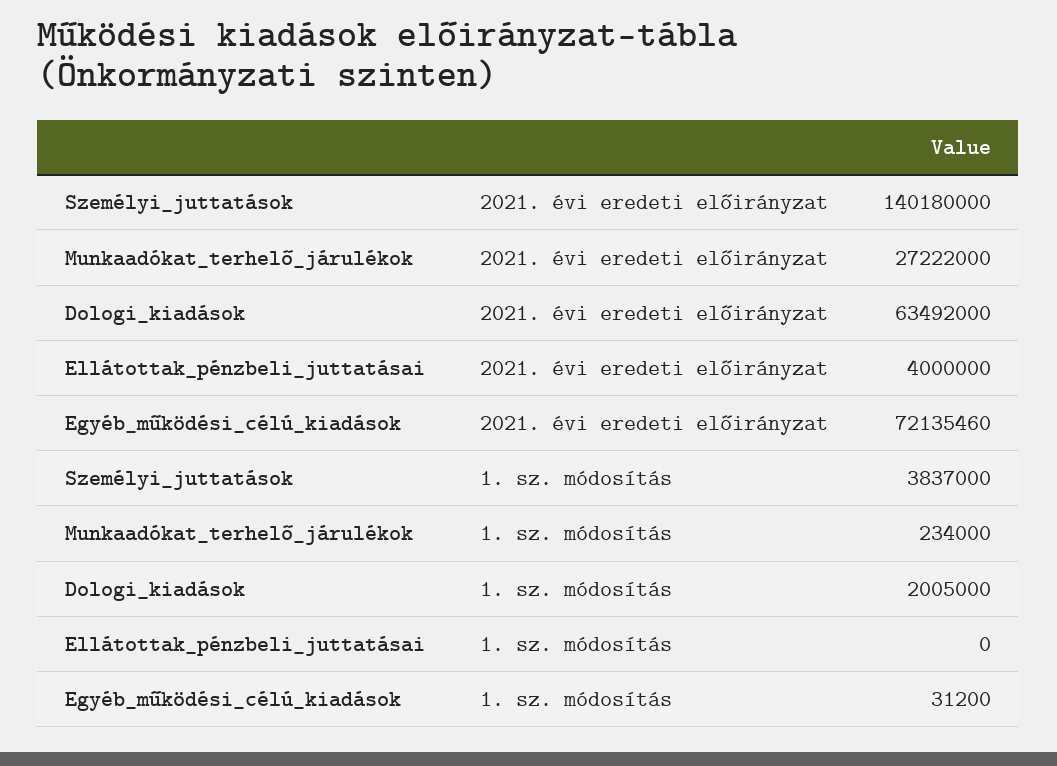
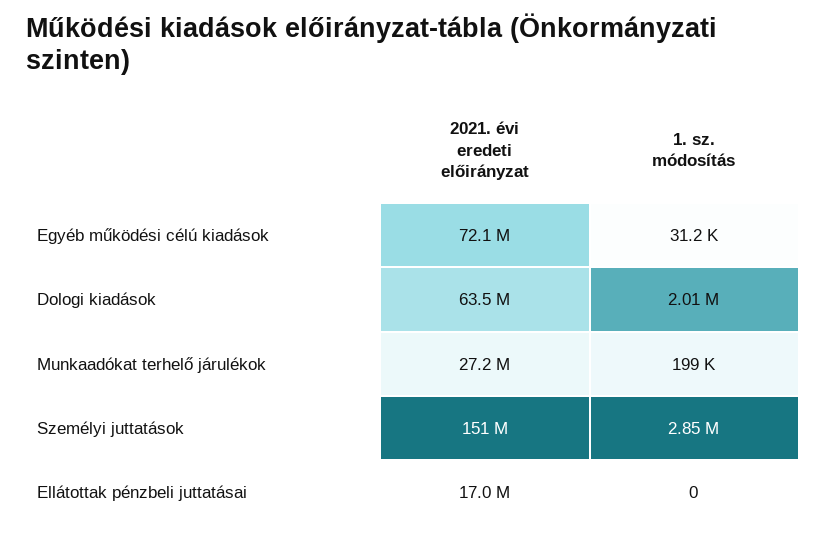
  {
    "Személyi_juttatások": {
-     "2021. évi eredeti előirányzat": 140180000,
+     "2021. évi eredeti előirányzat": 151000000,
-     "1. sz. módosítás": 3837000
+     "1. sz. módosítás": 2850000
    },
    "Munkaadókat_terhelő_járulékok": {
      "2021. évi eredeti előirányzat": 27222000,
-     "1. sz. módosítás": 234000
+     "1. sz. módosítás": 199000
    },
    "Dologi_kiadások": {
      "2021. évi eredeti előirányzat": 63492000,
      "1. sz. módosítás": 2005000
    },
    "Ellátottak_pénzbeli_juttatásai": {
-     "2021. évi eredeti előirányzat": 4000000,
+     "2021. évi eredeti előirányzat": 17000000,
      "1. sz. módosítás": 0
    },
    "Egyéb_működési_célú_kiadások": {
      "2021. évi eredeti előirányzat": 72135460,
      "1. sz. módosítás": 31200
    }
  }

